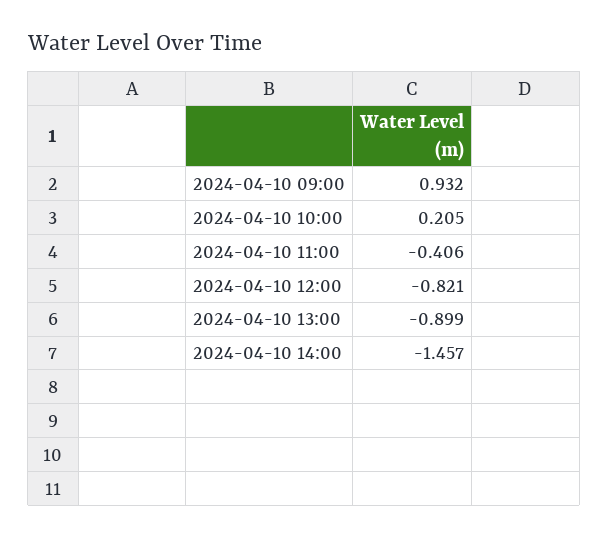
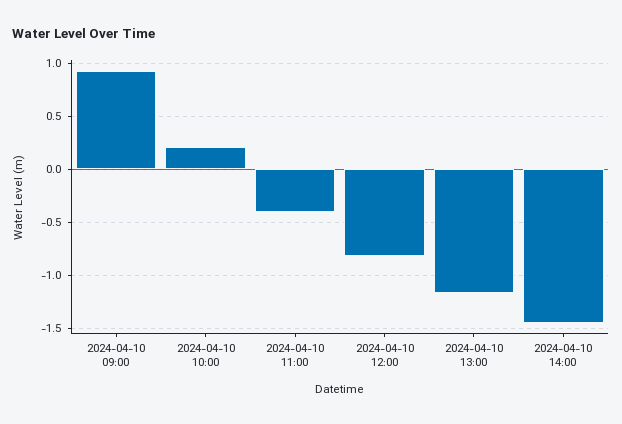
  {
    "2024-04-10 09:00": 0.932,
    "2024-04-10 10:00": 0.205,
    "2024-04-10 11:00": -0.406,
    "2024-04-10 12:00": -0.821,
-   "2024-04-10 13:00": -0.899,
+   "2024-04-10 13:00": -1.2,
    "2024-04-10 14:00": -1.457
  }

